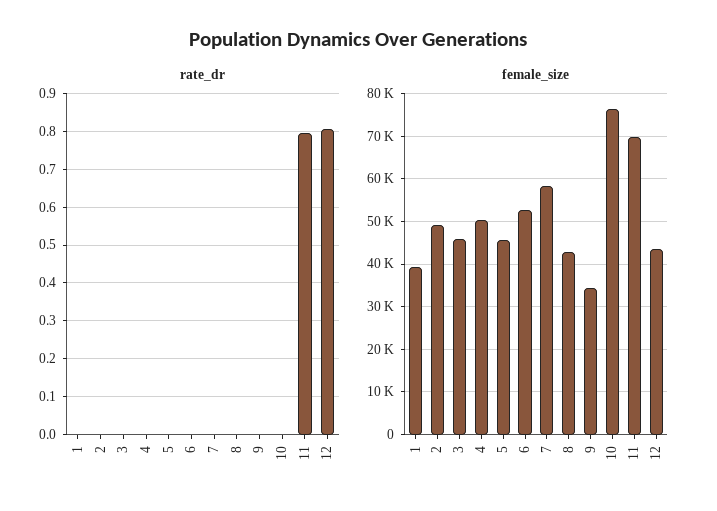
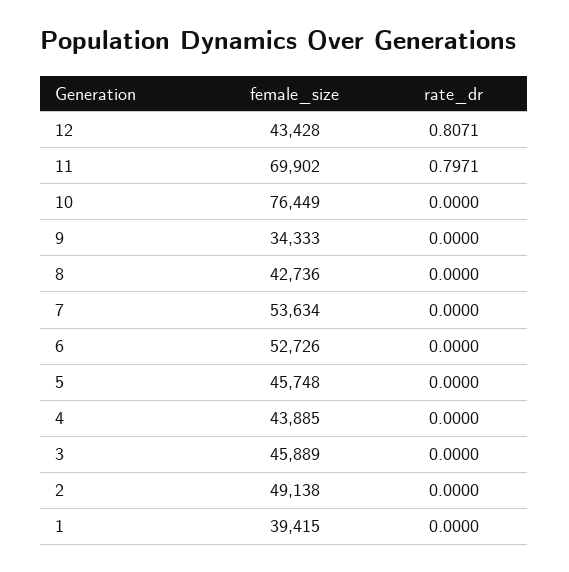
  {
    "rate_dr": {
      "1": 0,
      "2": 0,
      "3": 0,
      "4": 0,
      "5": 0,
      "6": 0,
      "7": 0,
      "8": 0,
      "9": 0,
      "10": 0,
      "11": 0.7971,
      "12": 0.8071
    },
    "female_size": {
      "1": 39415,
      "2": 49138,
      "3": 45889,
-     "4": 50000,
+     "4": 43885,
      "5": 45748,
      "6": 52726,
-     "7": 58000,
+     "7": 53634,
      "8": 42736,
      "9": 34333,
      "10": 76449,
      "11": 69902,
      "12": 43428
    }
  }

